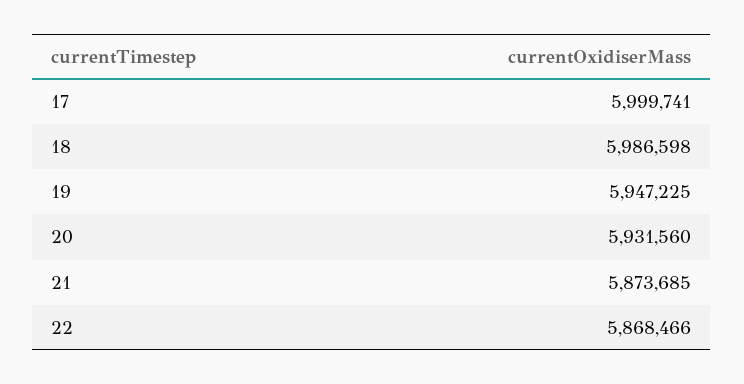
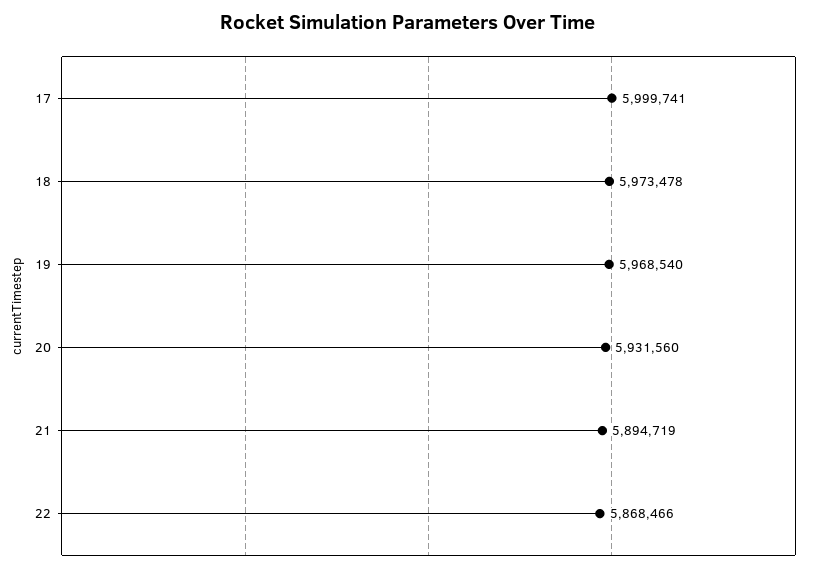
  {
    "17": 5999741,
-   "18": 5986598,
+   "18": 5973478,
-   "19": 5947225,
+   "19": 5968540,
    "20": 5931560,
-   "21": 5873685,
+   "21": 5894719,
    "22": 5868466
  }

